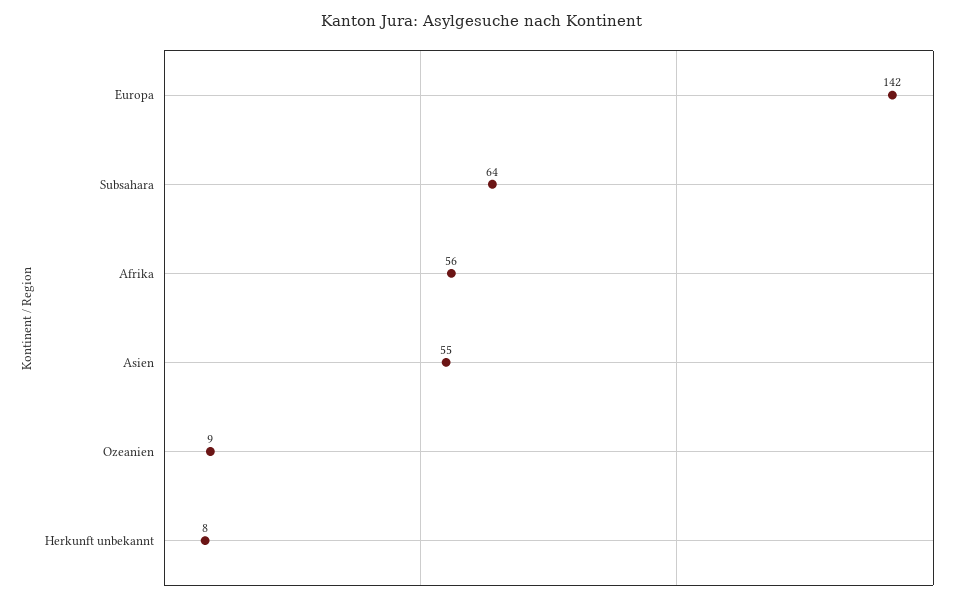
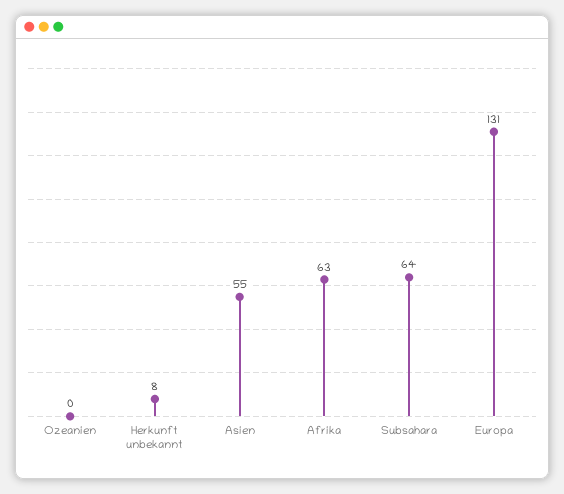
  {
-   "Europa": 142,
+   "Europa": 131,
    "Subsahara": 64,
-   "Afrika": 56,
+   "Afrika": 63,
    "Asien": 55,
-   "Ozeanien": 9,
+   "Ozeanien": 0,
    "Herkunft unbekannt": 8
  }

